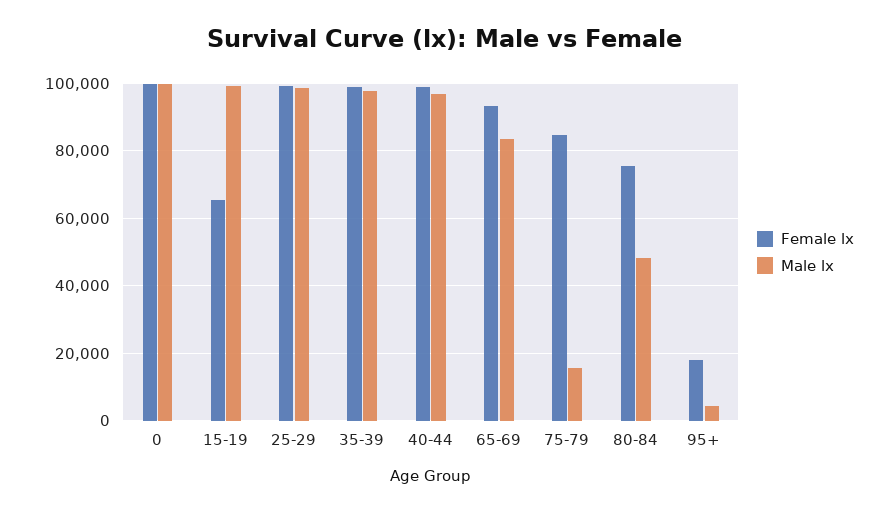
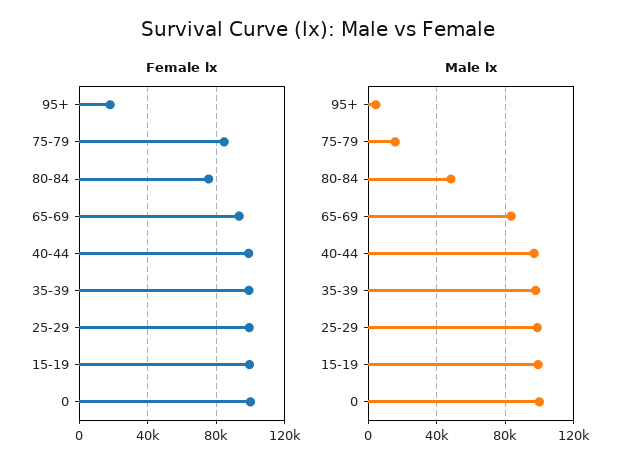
  {
    "Female lx": {
      "0": 100000,
-     "15-19": 66000,
+     "15-19": 100000,
      "25-29": 100000,
      "35-39": 100000,
      "40-44": 98000,
      "65-69": 94000,
      "75-79": 84000,
      "80-84": 76000,
      "95+": 18000
    },
    "Male lx": {
      "0": 100000,
      "15-19": 100000,
      "25-29": 98000,
      "35-39": 98000,
      "40-44": 96000,
      "65-69": 84000,
      "75-79": 16000,
      "80-84": 48000,
      "95+": 4000
    }
  }

